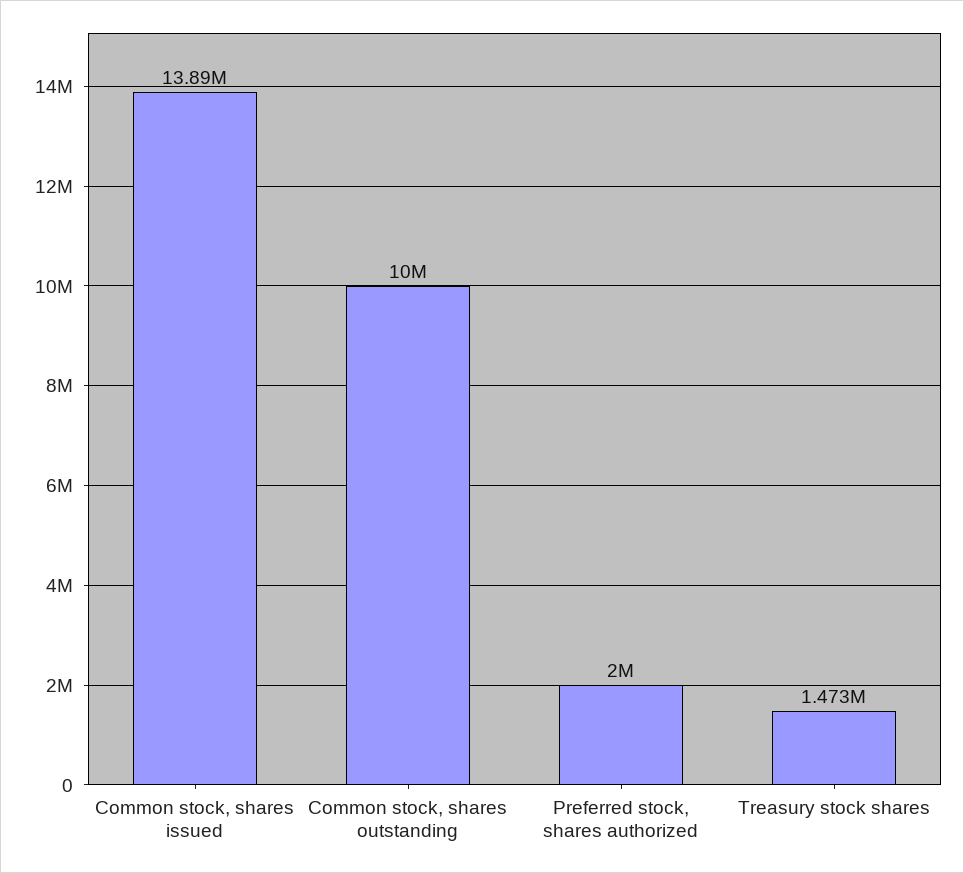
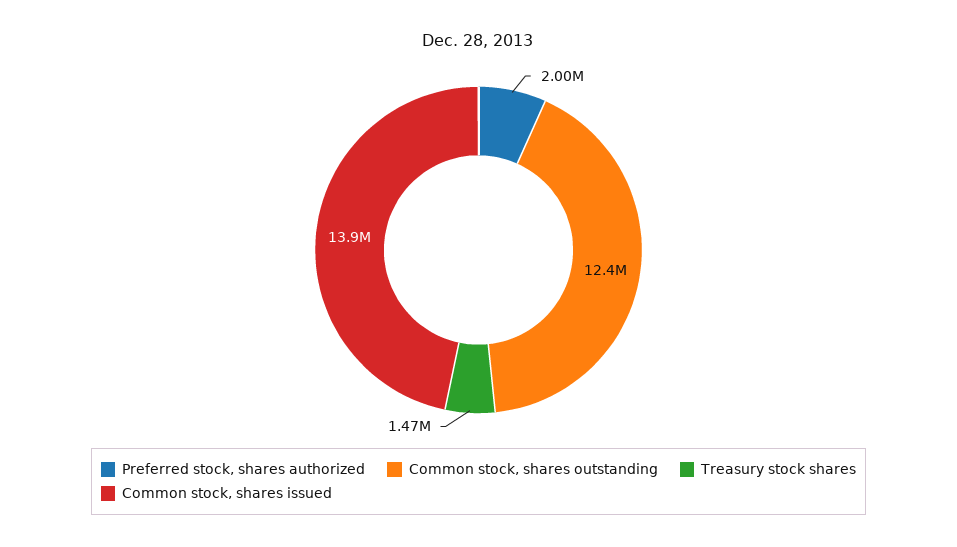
  {
    "Common stock, shares issued": 13890000,
-   "Common stock, shares outstanding": 10000000,
+   "Common stock, shares outstanding": 12400000,
    "Preferred stock, shares authorized": 2000000,
    "Treasury stock shares": 1473000
  }

